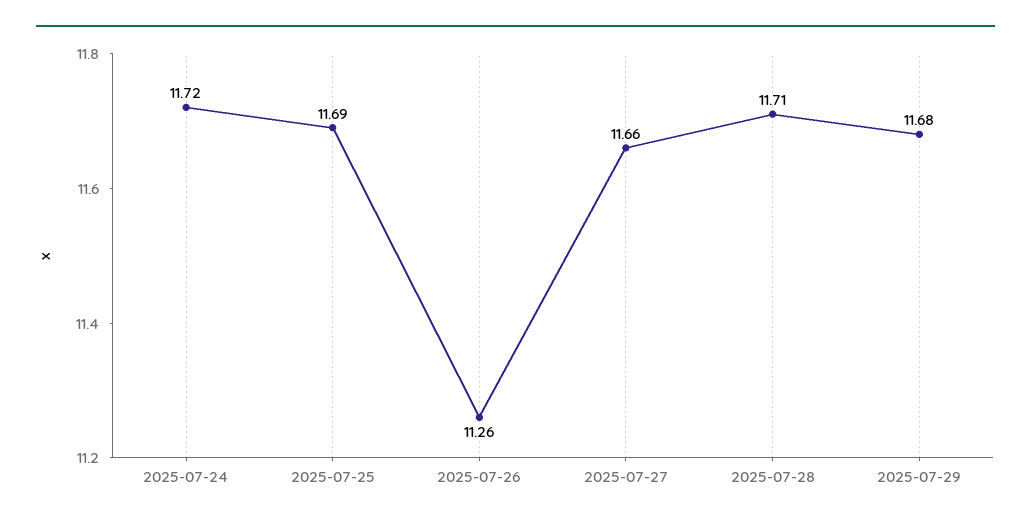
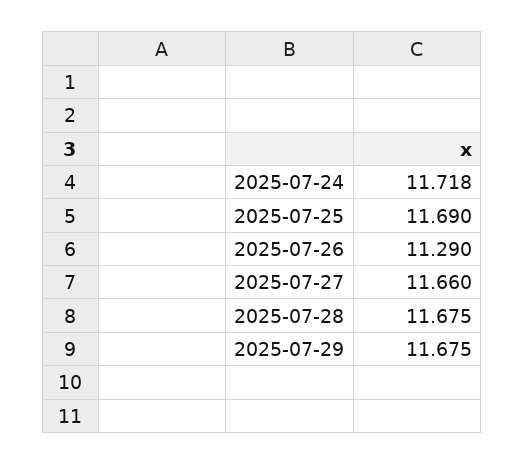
  {
    "2025-07-24": 11.718,
    "2025-07-25": 11.69,
-   "2025-07-26": 11.26,
+   "2025-07-26": 11.29,
    "2025-07-27": 11.66,
-   "2025-07-28": 11.71,
+   "2025-07-28": 11.675,
    "2025-07-29": 11.675
  }

